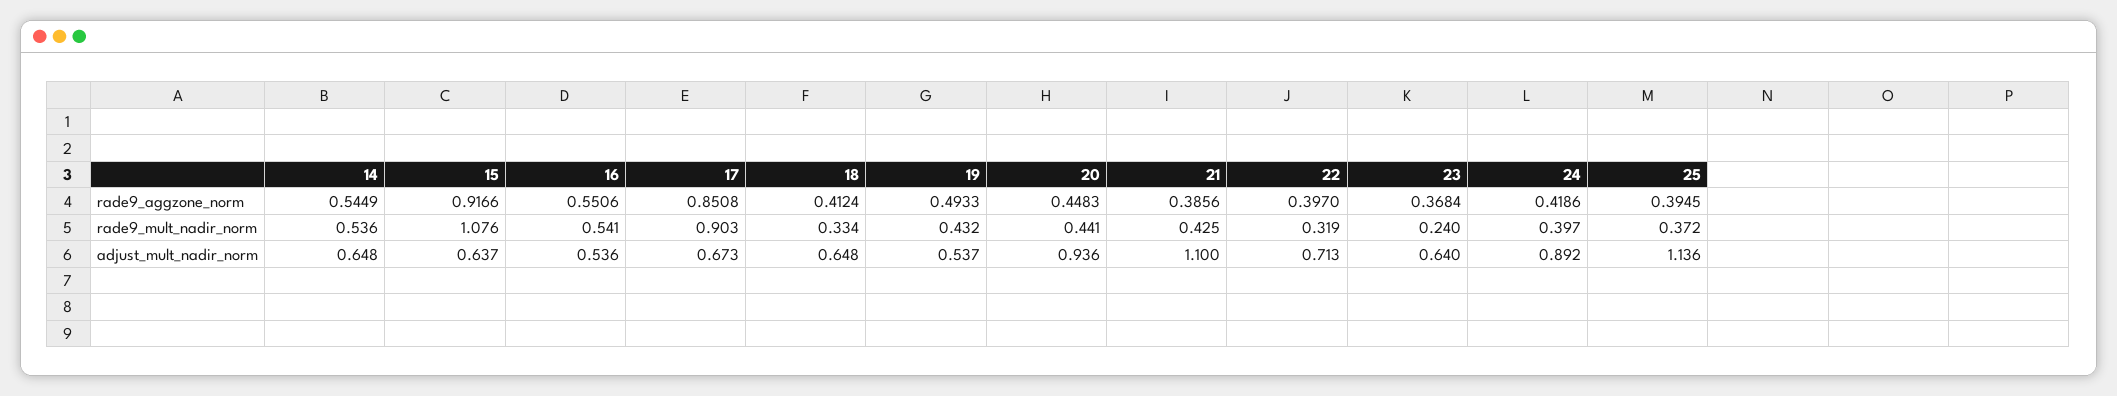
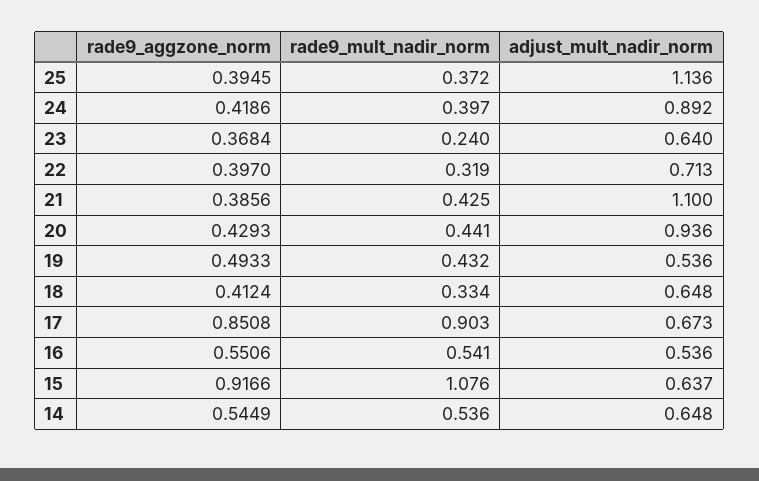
  {
    "14": {
      "rade9_aggzone_norm": 0.5449,
      "rade9_mult_nadir_norm": 0.536,
      "adjust_mult_nadir_norm": 0.648
    },
    "15": {
      "rade9_aggzone_norm": 0.9166,
      "rade9_mult_nadir_norm": 1.076,
      "adjust_mult_nadir_norm": 0.637
    },
    "16": {
      "rade9_aggzone_norm": 0.5506,
      "rade9_mult_nadir_norm": 0.541,
      "adjust_mult_nadir_norm": 0.536
    },
    "17": {
      "rade9_aggzone_norm": 0.8508,
      "rade9_mult_nadir_norm": 0.903,
      "adjust_mult_nadir_norm": 0.673
    },
    "18": {
      "rade9_aggzone_norm": 0.4124,
      "rade9_mult_nadir_norm": 0.334,
      "adjust_mult_nadir_norm": 0.648
    },
    "19": {
      "rade9_aggzone_norm": 0.4933,
      "rade9_mult_nadir_norm": 0.432,
-     "adjust_mult_nadir_norm": 0.537
+     "adjust_mult_nadir_norm": 0.536
    },
    "20": {
-     "rade9_aggzone_norm": 0.4483,
+     "rade9_aggzone_norm": 0.4293,
      "rade9_mult_nadir_norm": 0.441,
      "adjust_mult_nadir_norm": 0.936
    },
    "21": {
      "rade9_aggzone_norm": 0.3856,
      "rade9_mult_nadir_norm": 0.425,
      "adjust_mult_nadir_norm": 1.1
    },
    "22": {
      "rade9_aggzone_norm": 0.397,
      "rade9_mult_nadir_norm": 0.319,
      "adjust_mult_nadir_norm": 0.713
    },
    "23": {
      "rade9_aggzone_norm": 0.3684,
      "rade9_mult_nadir_norm": 0.24,
      "adjust_mult_nadir_norm": 0.64
    },
    "24": {
      "rade9_aggzone_norm": 0.4186,
      "rade9_mult_nadir_norm": 0.397,
      "adjust_mult_nadir_norm": 0.892
    },
    "25": {
      "rade9_aggzone_norm": 0.3945,
      "rade9_mult_nadir_norm": 0.372,
      "adjust_mult_nadir_norm": 1.136
    }
  }

